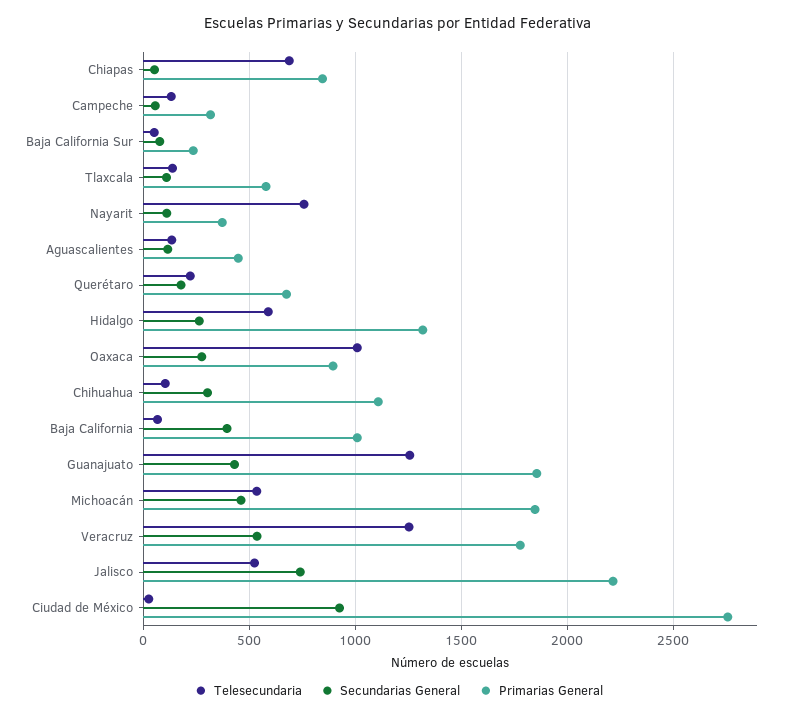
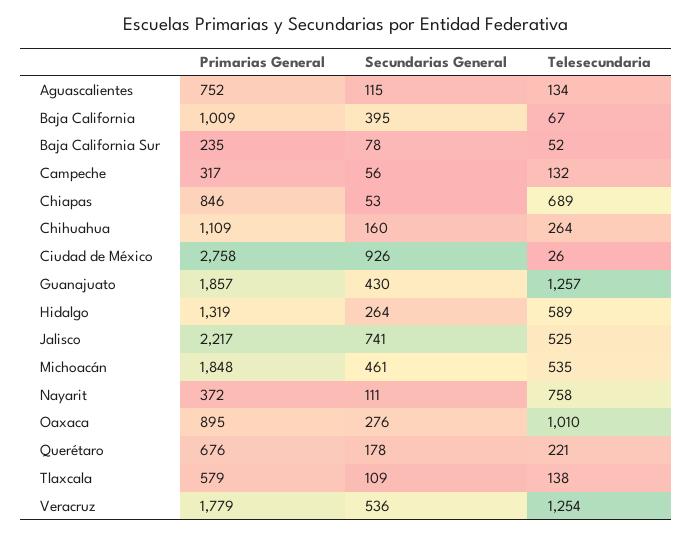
  {
    "Telesecundaria": {
      "Chiapas": 689,
      "Campeche": 132,
      "Baja California Sur": 52,
      "Tlaxcala": 138,
      "Nayarit": 758,
      "Aguascalientes": 134,
      "Querétaro": 221,
      "Hidalgo": 589,
      "Oaxaca": 1010,
-     "Chihuahua": 100,
+     "Chihuahua": 264,
      "Baja California": 67,
      "Guanajuato": 1257,
      "Michoacán": 535,
      "Veracruz": 1254,
      "Jalisco": 525,
      "Ciudad de México": 26
    },
    "Secundarias General": {
      "Chiapas": 53,
      "Campeche": 56,
      "Baja California Sur": 78,
      "Tlaxcala": 109,
      "Nayarit": 111,
      "Aguascalientes": 115,
      "Querétaro": 178,
      "Hidalgo": 264,
      "Oaxaca": 276,
-     "Chihuahua": 300,
+     "Chihuahua": 160,
      "Baja California": 395,
      "Guanajuato": 430,
      "Michoacán": 461,
      "Veracruz": 536,
      "Jalisco": 741,
      "Ciudad de México": 926
    },
    "Primarias General": {
      "Chiapas": 846,
      "Campeche": 317,
      "Baja California Sur": 235,
      "Tlaxcala": 579,
      "Nayarit": 372,
-     "Aguascalientes": 450,
+     "Aguascalientes": 752,
      "Querétaro": 676,
      "Hidalgo": 1319,
      "Oaxaca": 895,
      "Chihuahua": 1109,
      "Baja California": 1009,
      "Guanajuato": 1857,
      "Michoacán": 1848,
      "Veracruz": 1779,
      "Jalisco": 2217,
      "Ciudad de México": 2758
    }
  }

